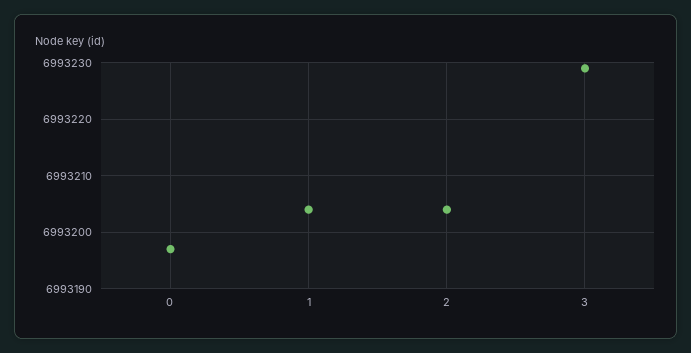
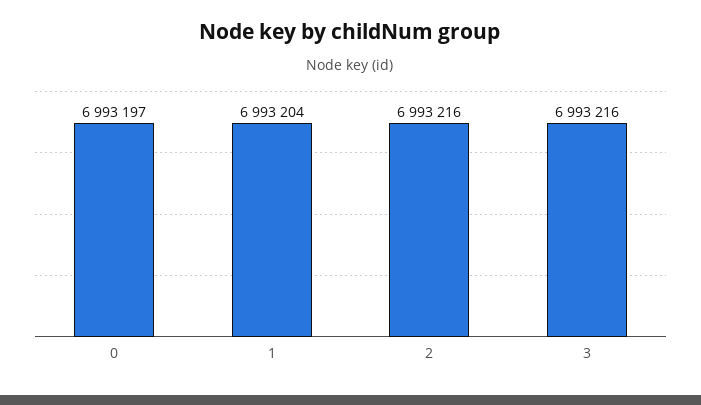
  {
    "0": 6993197,
    "1": 6993204,
-   "2": 6993205,
+   "2": 6993216,
-   "3": 6993230
+   "3": 6993216
  }

